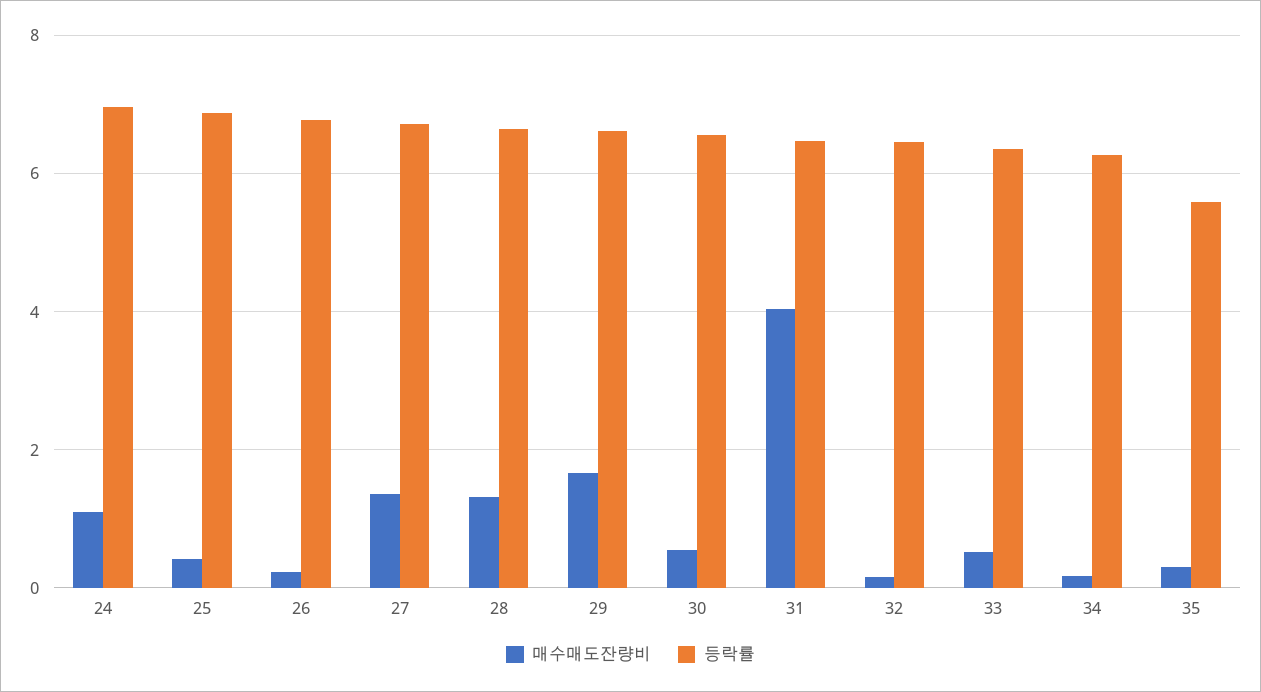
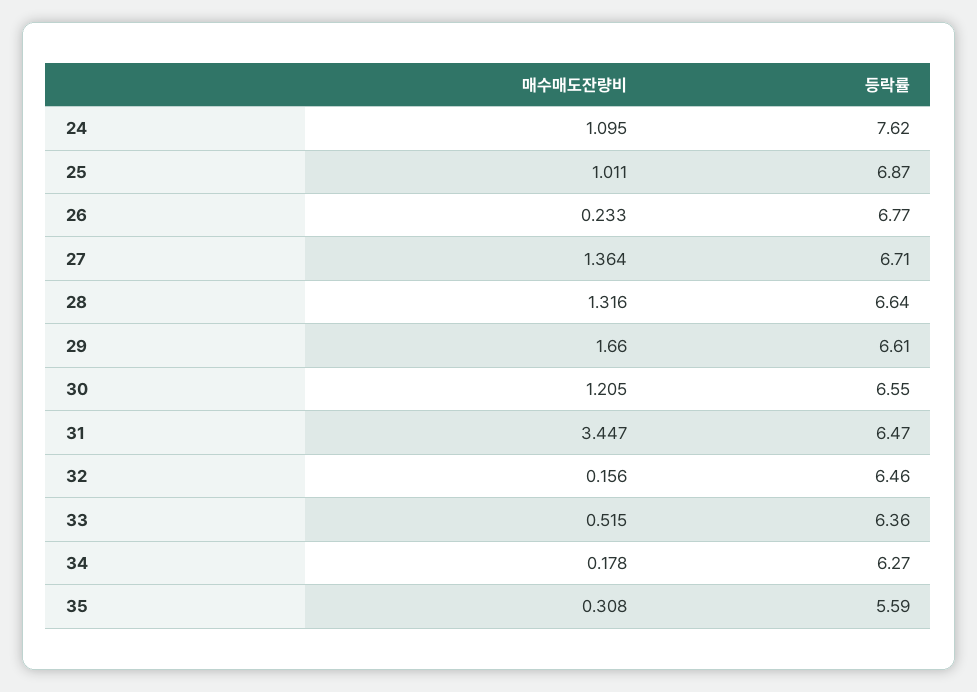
  {
    "매수매도잔량비": {
      "24": 1.095,
-     "25": 0.4,
+     "25": 1.011,
      "26": 0.233,
      "27": 1.364,
      "28": 1.316,
      "29": 1.66,
-     "30": 0.6,
+     "30": 1.205,
-     "31": 4,
+     "31": 3.447,
      "32": 0.156,
      "33": 0.515,
      "34": 0.178,
      "35": 0.308
    },
    "등락률": {
-     "24": 7,
+     "24": 7.62,
      "25": 6.87,
      "26": 6.77,
      "27": 6.71,
      "28": 6.64,
      "29": 6.61,
      "30": 6.55,
      "31": 6.47,
      "32": 6.46,
      "33": 6.36,
      "34": 6.27,
      "35": 5.59
    }
  }

